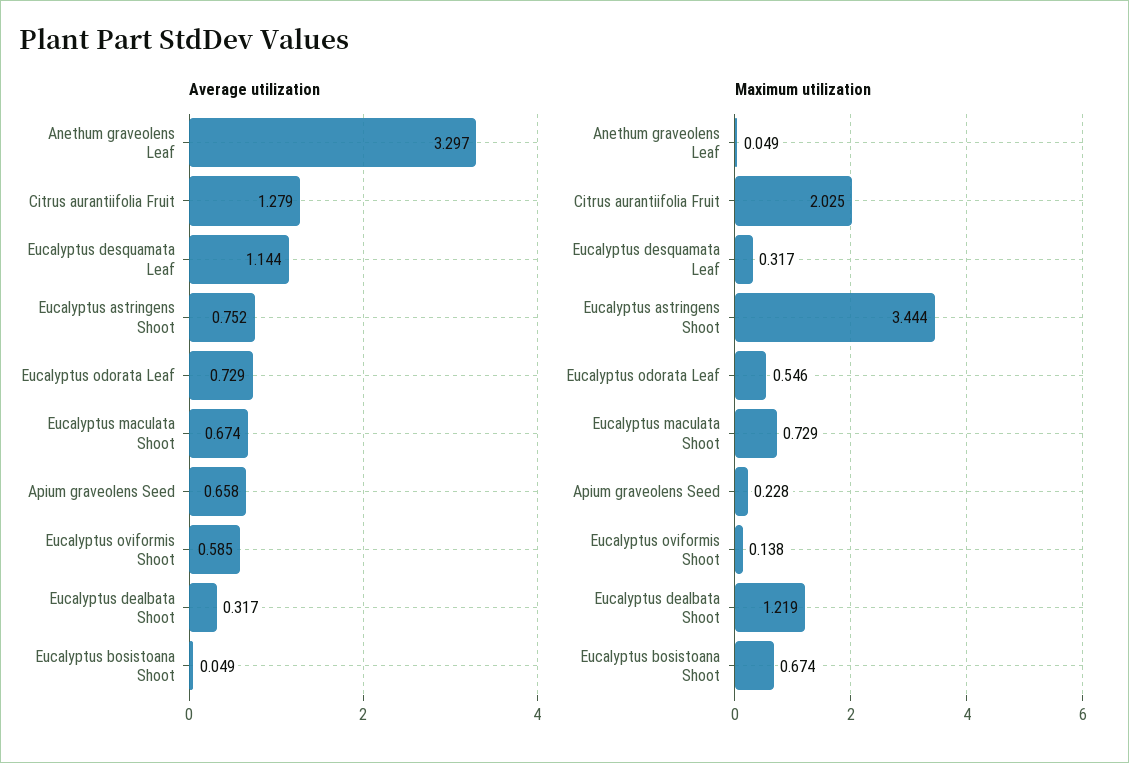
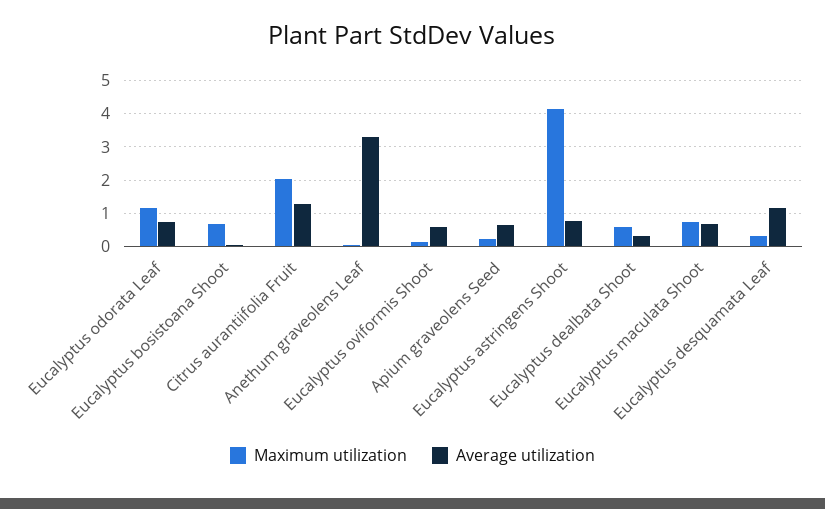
  {
    "Average utilization": {
      "Anethum graveolens Leaf": 3.297,
      "Citrus aurantiifolia Fruit": 1.279,
      "Eucalyptus desquamata Leaf": 1.144,
      "Eucalyptus astringens Shoot": 0.752,
      "Eucalyptus odorata Leaf": 0.729,
      "Eucalyptus maculata Shoot": 0.674,
      "Apium graveolens Seed": 0.658,
      "Eucalyptus oviformis Shoot": 0.585,
      "Eucalyptus dealbata Shoot": 0.317,
      "Eucalyptus bosistoana Shoot": 0.049
    },
    "Maximum utilization": {
      "Anethum graveolens Leaf": 0.049,
      "Citrus aurantiifolia Fruit": 2.025,
      "Eucalyptus desquamata Leaf": 0.317,
-     "Eucalyptus astringens Shoot": 3.444,
+     "Eucalyptus astringens Shoot": 4.2,
-     "Eucalyptus odorata Leaf": 0.546,
+     "Eucalyptus odorata Leaf": 1.2,
      "Eucalyptus maculata Shoot": 0.729,
      "Apium graveolens Seed": 0.228,
      "Eucalyptus oviformis Shoot": 0.138,
-     "Eucalyptus dealbata Shoot": 1.219,
+     "Eucalyptus dealbata Shoot": 0.6,
      "Eucalyptus bosistoana Shoot": 0.674
    }
  }

